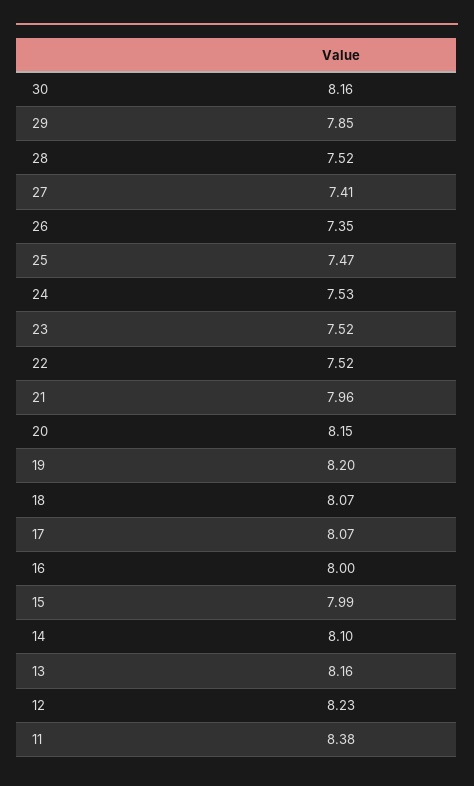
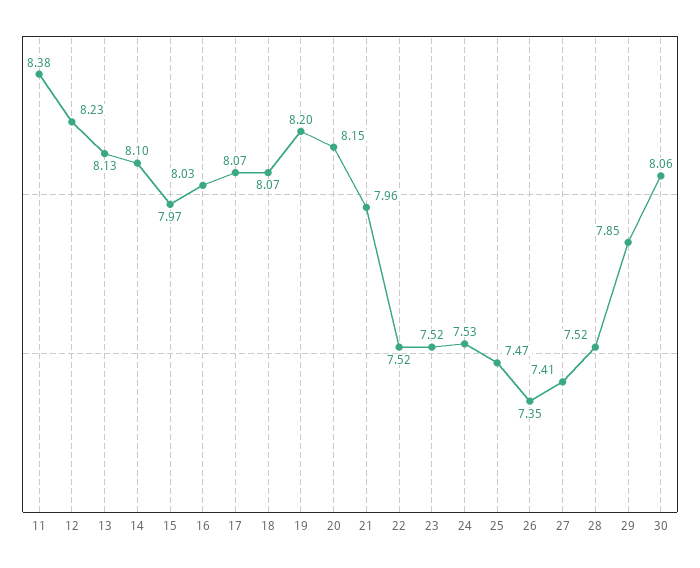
  {
-   "30": 8.16,
+   "30": 8.06,
    "29": 7.85,
    "28": 7.52,
    "27": 7.41,
    "26": 7.35,
    "25": 7.47,
    "24": 7.53,
    "23": 7.52,
    "22": 7.52,
    "21": 7.96,
    "20": 8.15,
    "19": 8.2,
    "18": 8.07,
    "17": 8.07,
-   "16": 8,
+   "16": 8.03,
-   "15": 7.99,
+   "15": 7.97,
    "14": 8.1,
-   "13": 8.16,
+   "13": 8.13,
    "12": 8.23,
    "11": 8.38
  }

